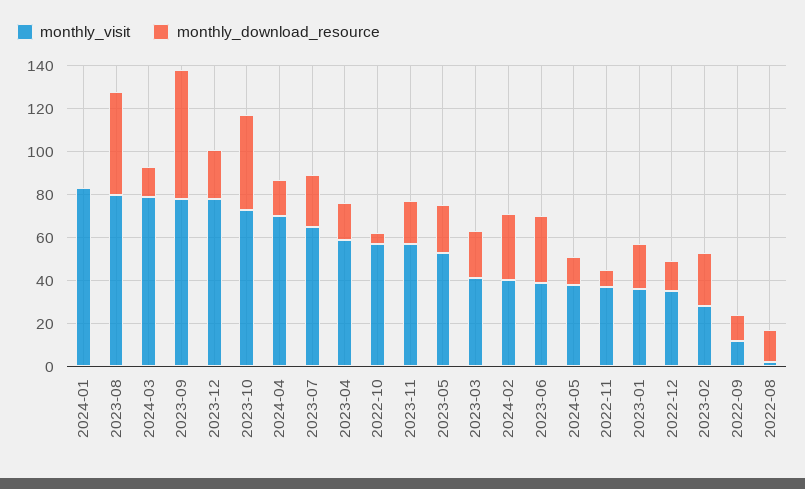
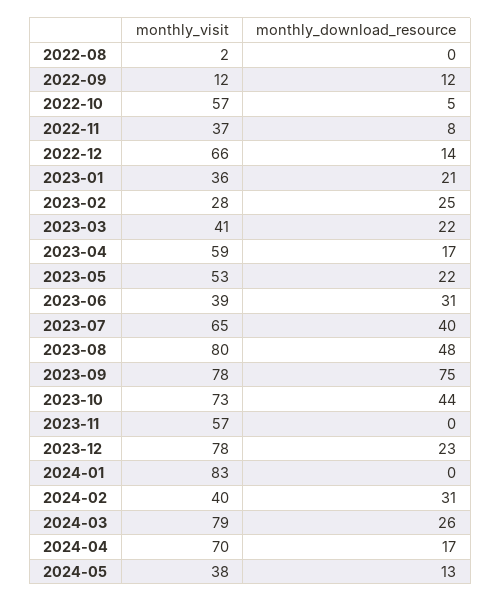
  {
    "monthly_visit": {
      "2024-01": 83,
      "2023-08": 80,
      "2024-03": 79,
      "2023-09": 78,
      "2023-12": 78,
      "2023-10": 73,
      "2024-04": 70,
      "2023-07": 65,
      "2023-04": 59,
      "2022-10": 57,
      "2023-11": 57,
      "2023-05": 53,
      "2023-03": 41,
      "2024-02": 40,
      "2023-06": 39,
      "2024-05": 38,
      "2022-11": 37,
      "2023-01": 36,
-     "2022-12": 35,
+     "2022-12": 66,
      "2023-02": 28,
      "2022-09": 12,
      "2022-08": 2
    },
    "monthly_download_resource": {
      "2024-01": 0,
      "2023-08": 48,
-     "2024-03": 15,
+     "2024-03": 26,
-     "2023-09": 60,
+     "2023-09": 75,
      "2023-12": 23,
      "2023-10": 44,
      "2024-04": 17,
-     "2023-07": 25,
+     "2023-07": 40,
      "2023-04": 17,
      "2022-10": 5,
-     "2023-11": 20,
+     "2023-11": 0,
      "2023-05": 22,
      "2023-03": 22,
      "2024-02": 31,
      "2023-06": 31,
      "2024-05": 13,
      "2022-11": 8,
      "2023-01": 21,
      "2022-12": 14,
      "2023-02": 25,
      "2022-09": 12,
-     "2022-08": 15
+     "2022-08": 0
    }
  }

